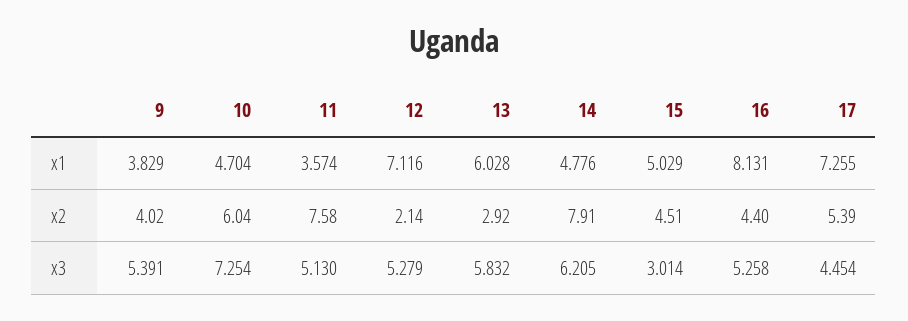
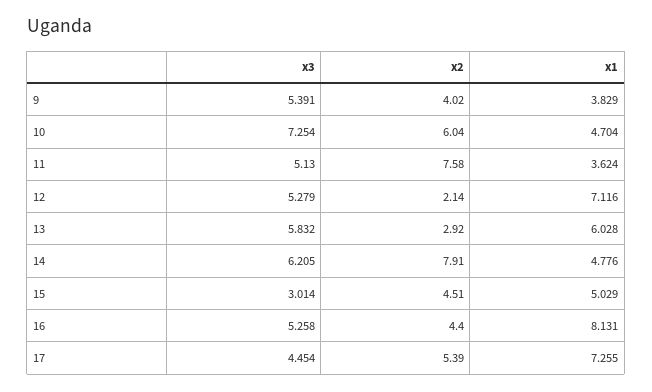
  {
    "9": {
      "x1": 3.829,
      "x2": 4.02,
      "x3": 5.391
    },
    "10": {
      "x1": 4.704,
      "x2": 6.04,
      "x3": 7.254
    },
    "11": {
-     "x1": 3.574,
+     "x1": 3.624,
      "x2": 7.58,
      "x3": 5.13
    },
    "12": {
      "x1": 7.116,
      "x2": 2.14,
      "x3": 5.279
    },
    "13": {
      "x1": 6.028,
      "x2": 2.92,
      "x3": 5.832
    },
    "14": {
      "x1": 4.776,
      "x2": 7.91,
      "x3": 6.205
    },
    "15": {
      "x1": 5.029,
      "x2": 4.51,
      "x3": 3.014
    },
    "16": {
      "x1": 8.131,
      "x2": 4.4,
      "x3": 5.258
    },
    "17": {
      "x1": 7.255,
      "x2": 5.39,
      "x3": 4.454
    }
  }

